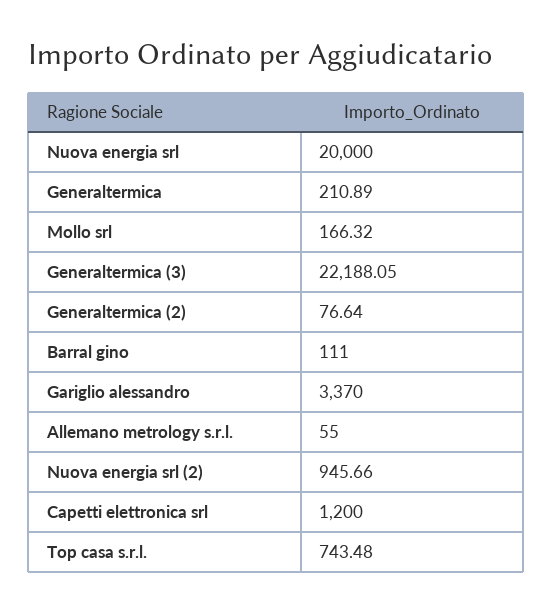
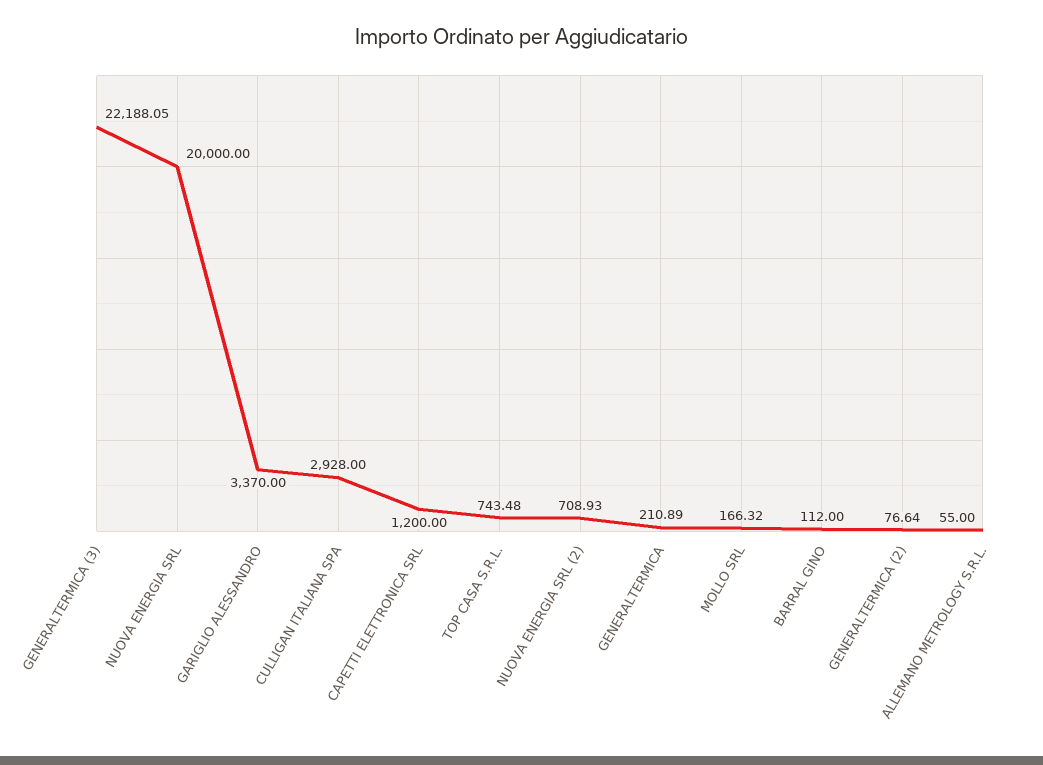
  {
    "Nuova energia srl": 20000,
    "Generaltermica": 210.89,
    "Mollo srl": 166.32,
    "Generaltermica (3)": 22188.05,
    "Generaltermica (2)": 76.64,
-   "Barral gino": 111,
+   "Barral gino": 112,
    "Gariglio alessandro": 3370,
    "Allemano metrology s.r.l.": 55,
-   "Nuova energia srl (2)": 945.66,
+   "Nuova energia srl (2)": 708.93,
    "Capetti elettronica srl": 1200,
-   "Top casa s.r.l.": 743.48
+   "Top casa s.r.l.": 743.48,
+   "CULLIGAN ITALIANA SPA": 2928
  }

